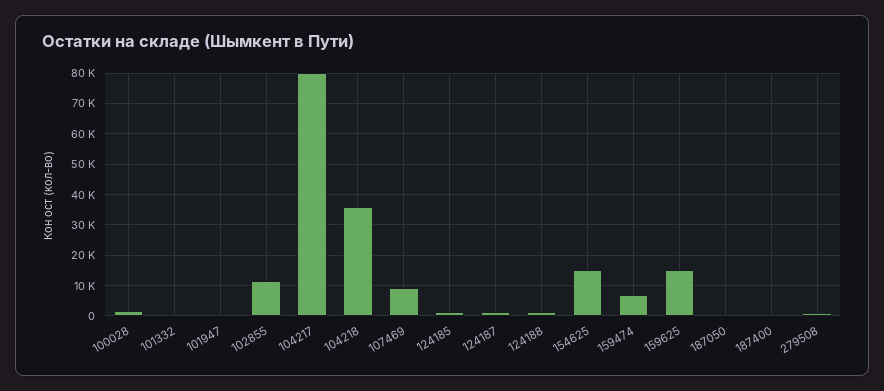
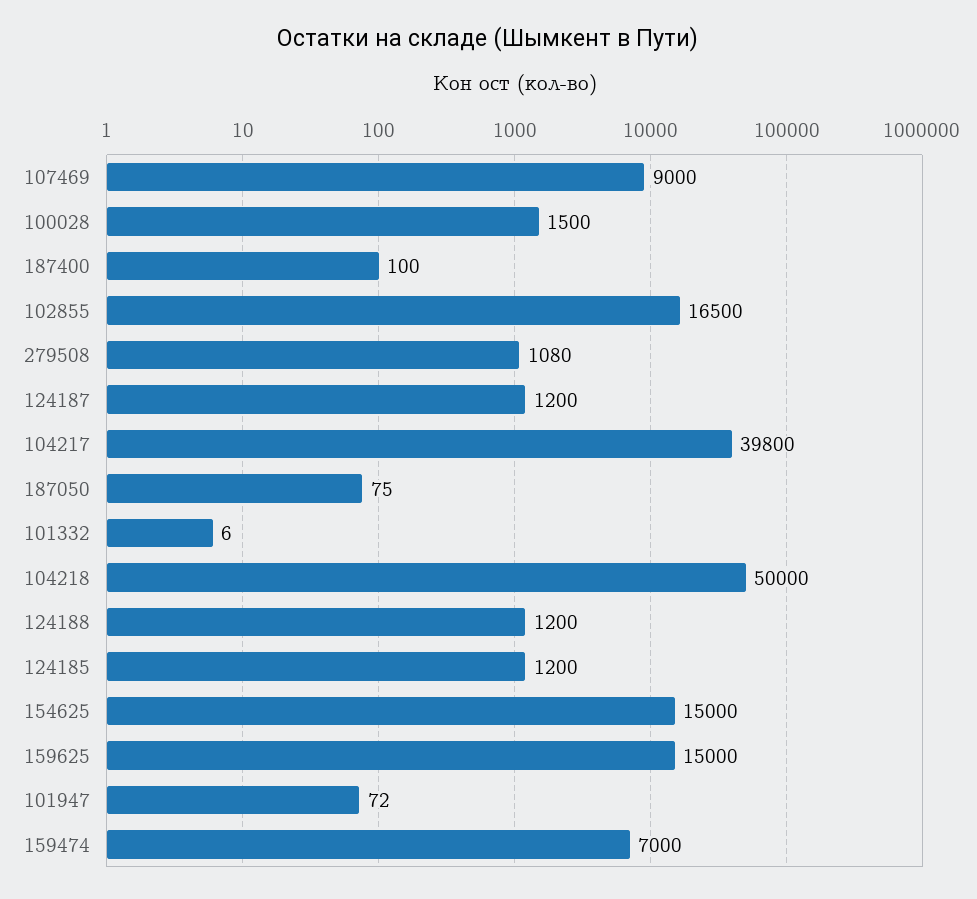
  {
    "100028": 1500,
    "101332": 6,
    "101947": 72,
-   "102855": 12000,
+   "102855": 16500,
-   "104217": 80000,
+   "104217": 39800,
-   "104218": 36000,
+   "104218": 50000,
    "107469": 9000,
    "124185": 1200,
    "124187": 1200,
    "124188": 1200,
    "154625": 15000,
    "159474": 7000,
    "159625": 15000,
    "187050": 75,
    "187400": 100,
    "279508": 1080
  }

